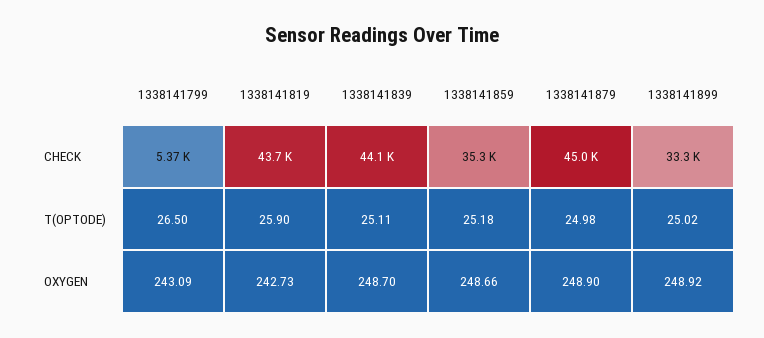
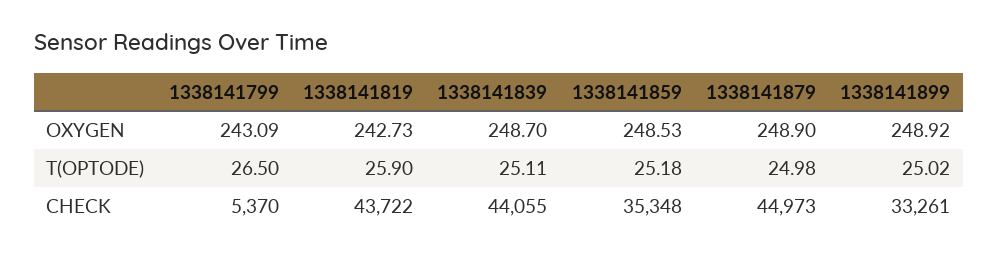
  {
    "1338141799": {
      "CHECK": 5370,
      "T(OPTODE)": 26.5,
      "OXYGEN": 243.09
    },
    "1338141819": {
      "CHECK": 43722,
      "T(OPTODE)": 25.9,
      "OXYGEN": 242.73
    },
    "1338141839": {
      "CHECK": 44055,
      "T(OPTODE)": 25.11,
      "OXYGEN": 248.7
    },
    "1338141859": {
      "CHECK": 35348,
      "T(OPTODE)": 25.18,
-     "OXYGEN": 248.66
+     "OXYGEN": 248.53
    },
    "1338141879": {
      "CHECK": 44973,
      "T(OPTODE)": 24.98,
      "OXYGEN": 248.9
    },
    "1338141899": {
      "CHECK": 33261,
      "T(OPTODE)": 25.02,
      "OXYGEN": 248.92
    }
  }

